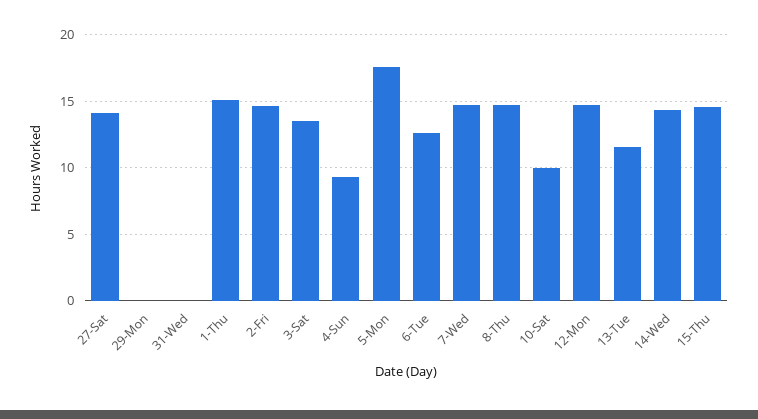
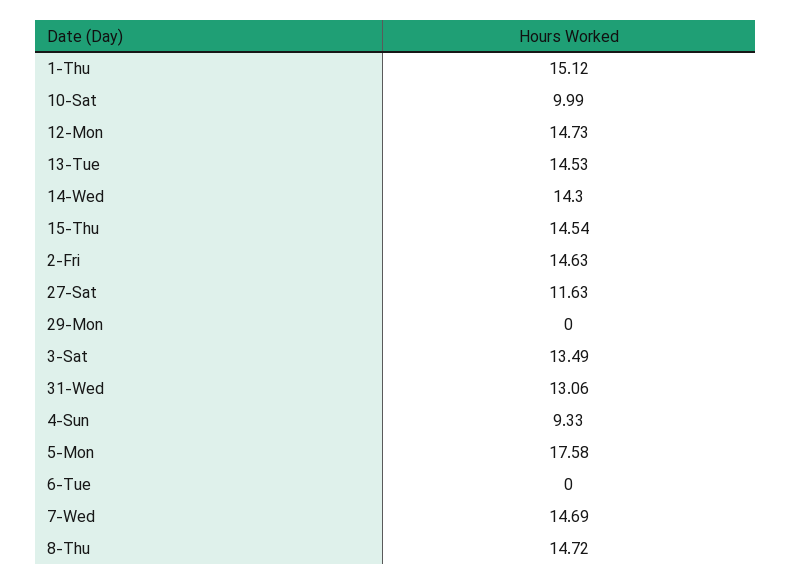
  {
-   "27-Sat": 14,
+   "27-Sat": 11.63,
    "29-Mon": 0,
-   "31-Wed": 0,
+   "31-Wed": 13.06,
    "1-Thu": 15.12,
    "2-Fri": 14.63,
    "3-Sat": 13.49,
    "4-Sun": 9.33,
    "5-Mon": 17.58,
-   "6-Tue": 12.5,
+   "6-Tue": 0,
    "7-Wed": 14.69,
    "8-Thu": 14.72,
    "10-Sat": 9.99,
    "12-Mon": 14.73,
-   "13-Tue": 11.5,
+   "13-Tue": 14.53,
    "14-Wed": 14.3,
    "15-Thu": 14.54
  }

